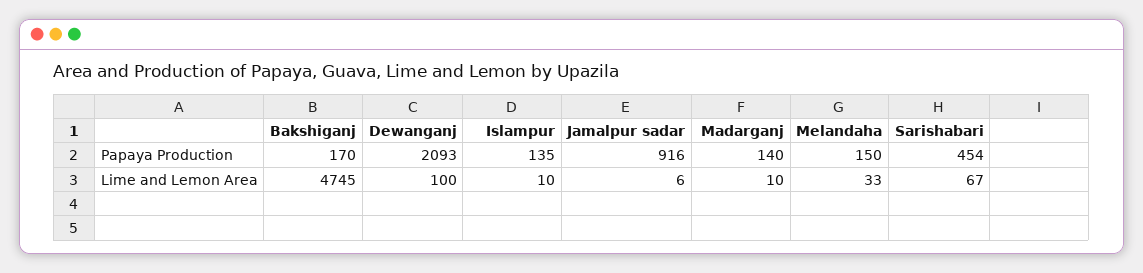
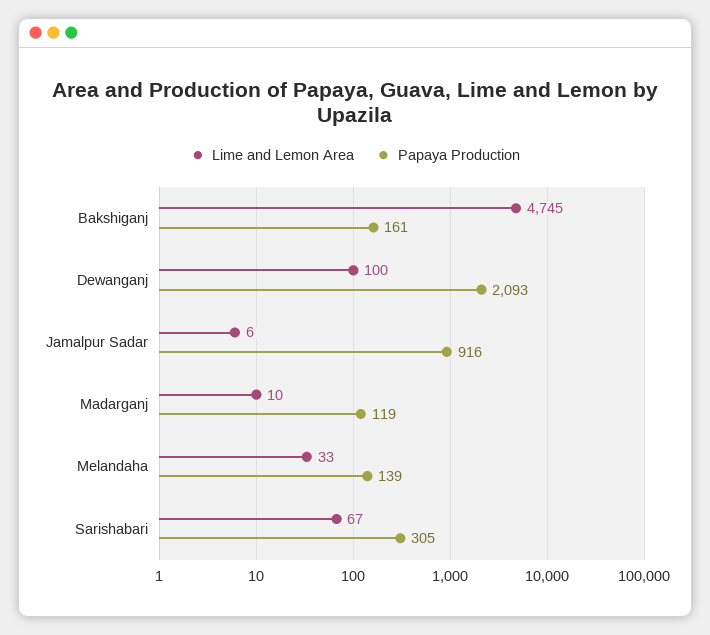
  {
    "Papaya Production": {
-     "Bakshiganj": 170,
+     "Bakshiganj": 161,
      "Dewanganj": 2093,
-     "Islampur": 135,
      "Jamalpur sadar": 916,
-     "Madarganj": 140,
+     "Madarganj": 119,
-     "Melandaha": 150,
+     "Melandaha": 139,
-     "Sarishabari": 454
+     "Sarishabari": 305
    },
    "Lime and Lemon Area": {
      "Bakshiganj": 4745,
      "Dewanganj": 100,
-     "Islampur": 10,
      "Jamalpur sadar": 6,
      "Madarganj": 10,
      "Melandaha": 33,
      "Sarishabari": 67
    }
  }

